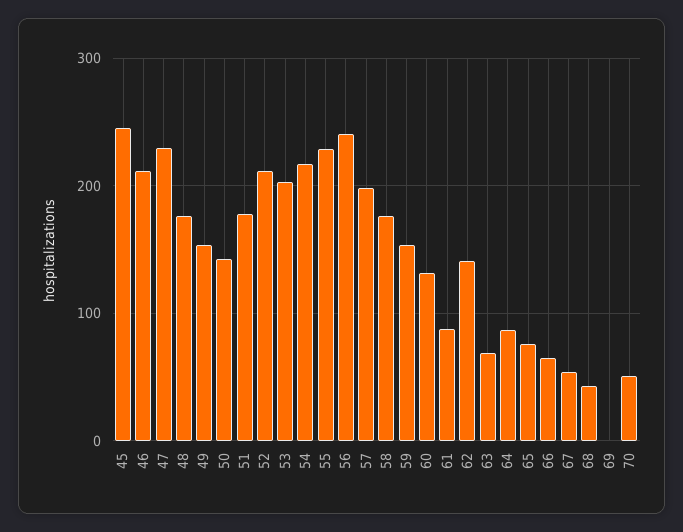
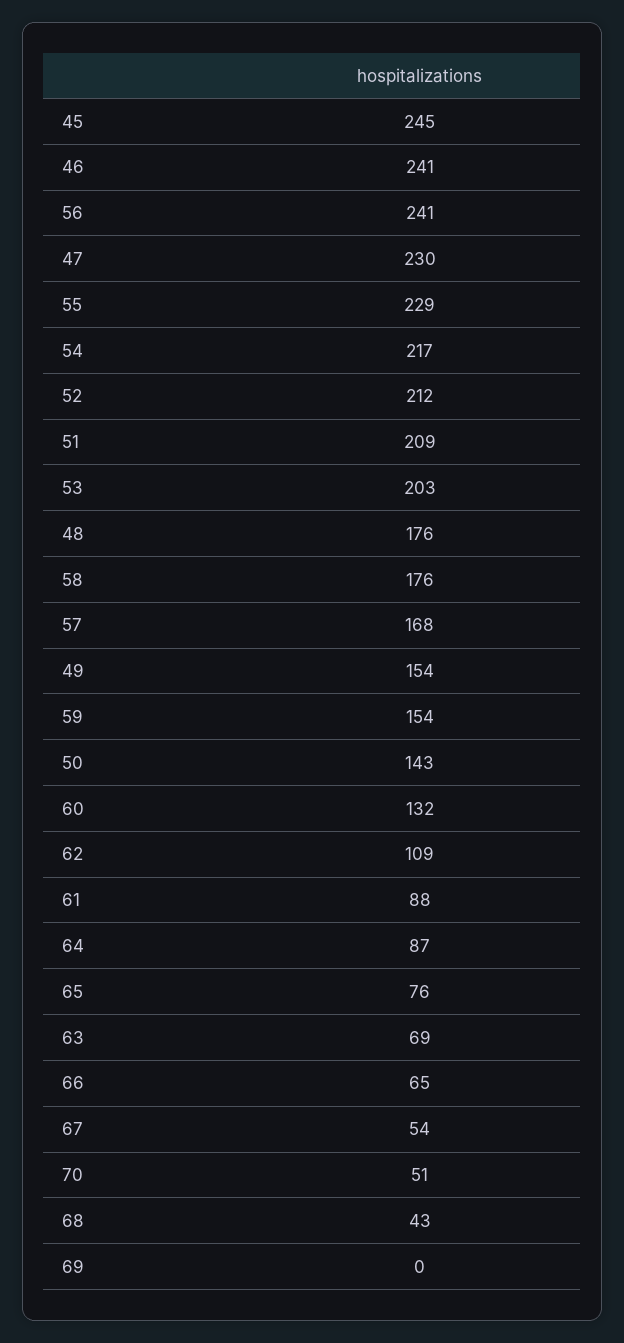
  {
    "45": 245,
-   "46": 210,
+   "46": 241,
    "47": 230,
    "48": 176,
    "49": 154,
    "50": 143,
-   "51": 180,
+   "51": 209,
    "52": 212,
    "53": 203,
    "54": 217,
    "55": 229,
    "56": 241,
-   "57": 200,
+   "57": 168,
    "58": 176,
    "59": 154,
    "60": 132,
    "61": 88,
-   "62": 140,
+   "62": 109,
    "63": 69,
    "64": 87,
    "65": 76,
    "66": 65,
    "67": 54,
    "68": 43,
    "69": 0,
    "70": 51
  }

